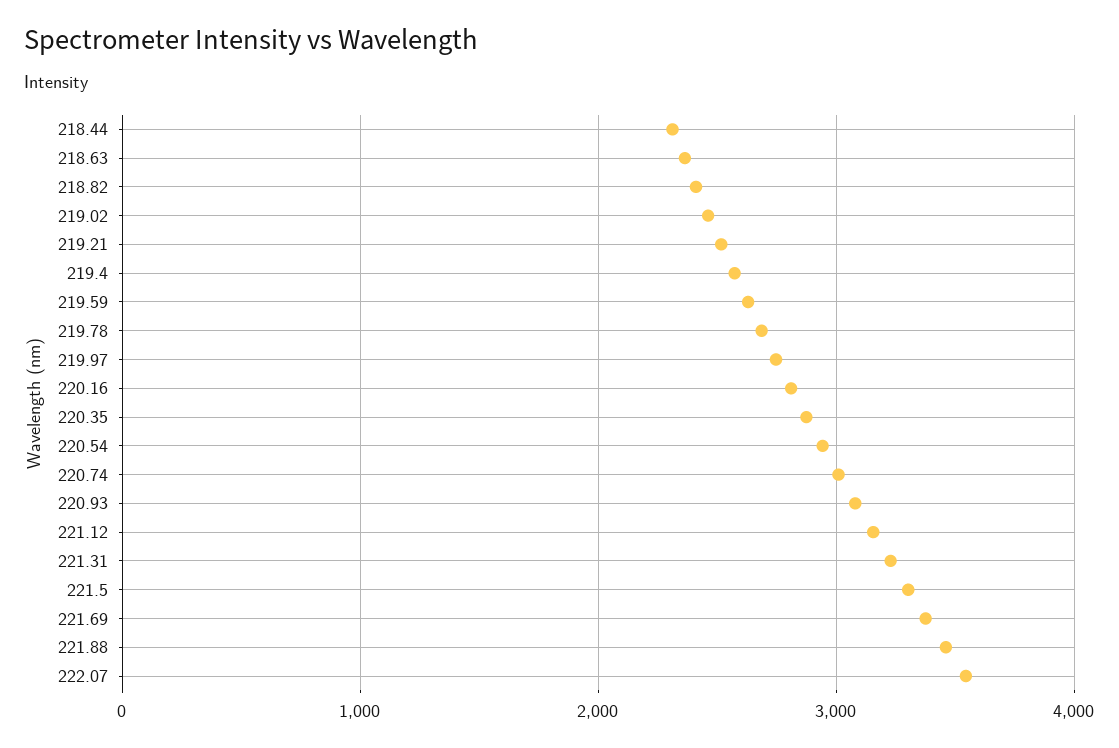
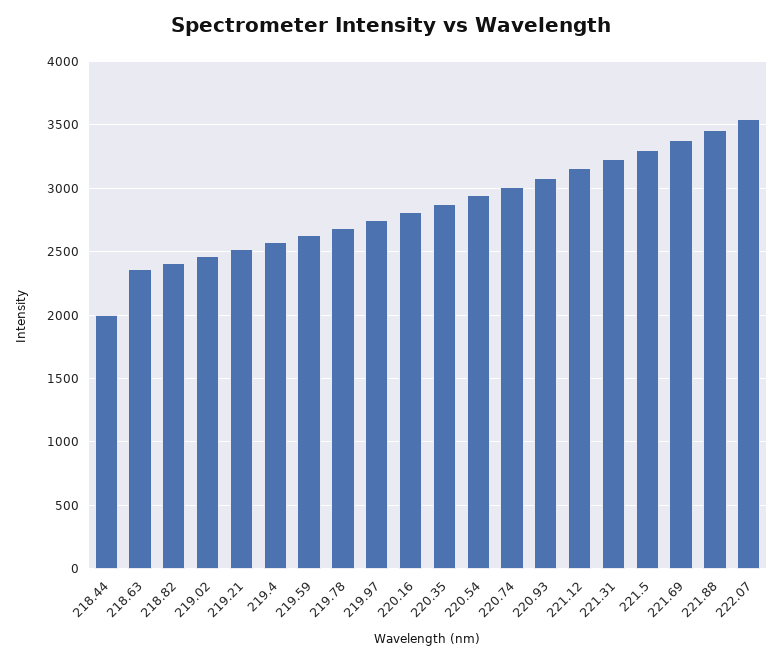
  {
-   "218.44": 2300,
+   "218.44": 2000,
    "218.63": 2350,
    "218.82": 2400,
    "219.02": 2450,
    "219.21": 2500,
    "219.4": 2550,
    "219.59": 2650,
    "219.78": 2700,
    "219.97": 2750,
    "220.16": 2800,
    "220.35": 2900,
    "220.54": 2950,
    "220.74": 3000,
    "220.93": 3100,
    "221.12": 3150,
    "221.31": 3250,
    "221.5": 3300,
    "221.69": 3400,
    "221.88": 3450,
    "222.07": 3550
  }

